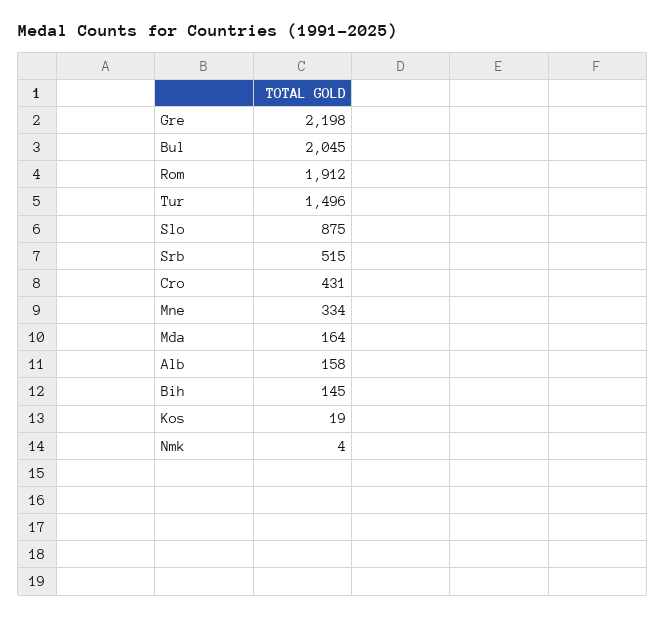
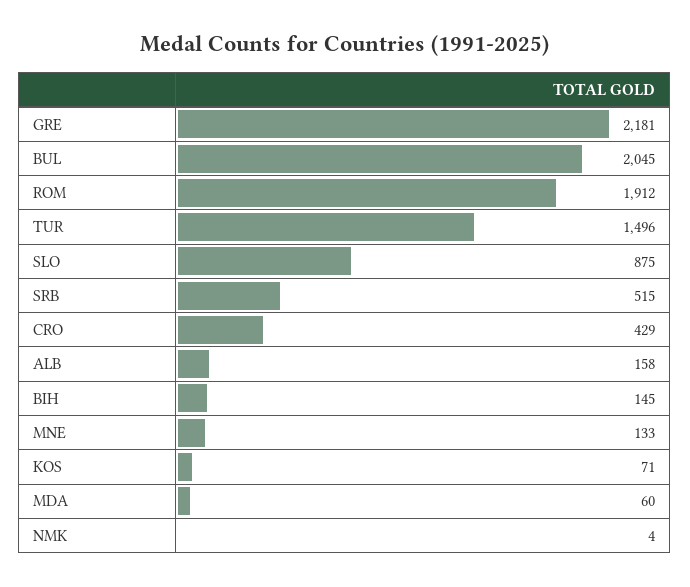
  {
-   "Gre": 2198,
+   "Gre": 2181,
    "Bul": 2045,
    "Rom": 1912,
    "Tur": 1496,
    "Slo": 875,
    "Srb": 515,
-   "Cro": 431,
+   "Cro": 429,
-   "Mne": 334,
+   "Mne": 133,
-   "Mda": 164,
+   "Mda": 60,
    "Alb": 158,
    "Bih": 145,
-   "Kos": 19,
+   "Kos": 71,
    "Nmk": 4
  }

